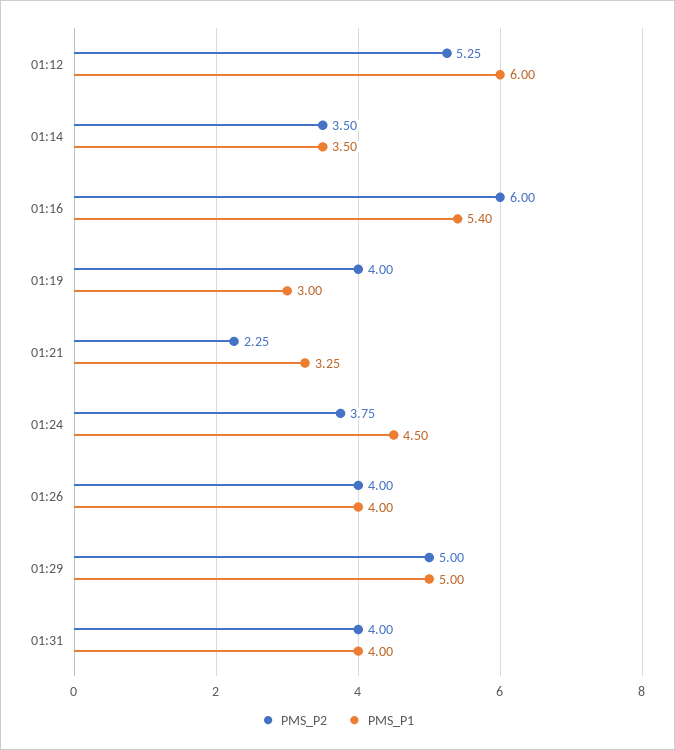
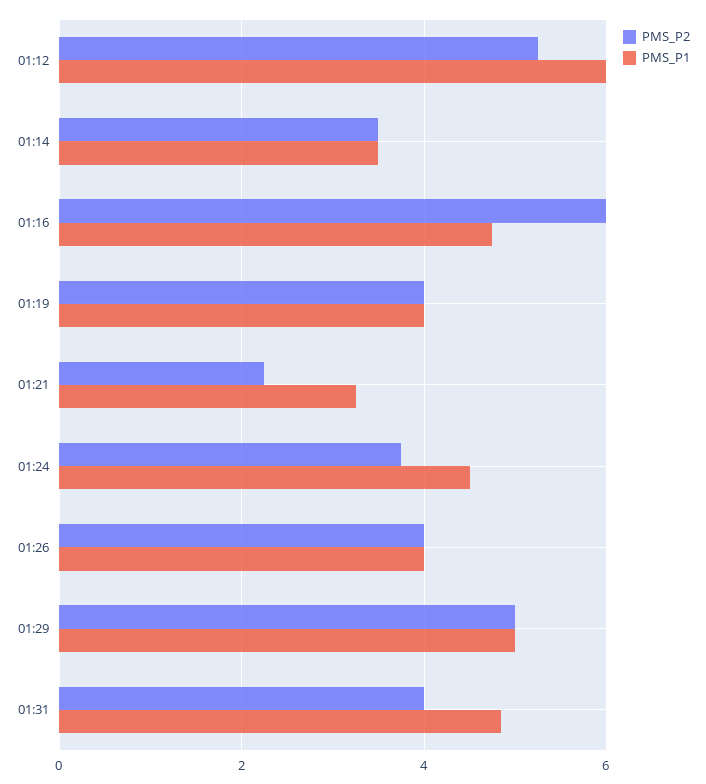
  {
    "PMS_P2": {
      "01:12": 5.25,
      "01:14": 3.5,
      "01:16": 6,
      "01:19": 4,
      "01:21": 2.25,
      "01:24": 3.75,
      "01:26": 4,
      "01:29": 5,
      "01:31": 4
    },
    "PMS_P1": {
      "01:12": 6,
      "01:14": 3.5,
-     "01:16": 5.4,
+     "01:16": 4.8,
-     "01:19": 3,
+     "01:19": 4,
      "01:21": 3.25,
      "01:24": 4.5,
      "01:26": 4,
      "01:29": 5,
-     "01:31": 4
+     "01:31": 4.8
    }
  }

